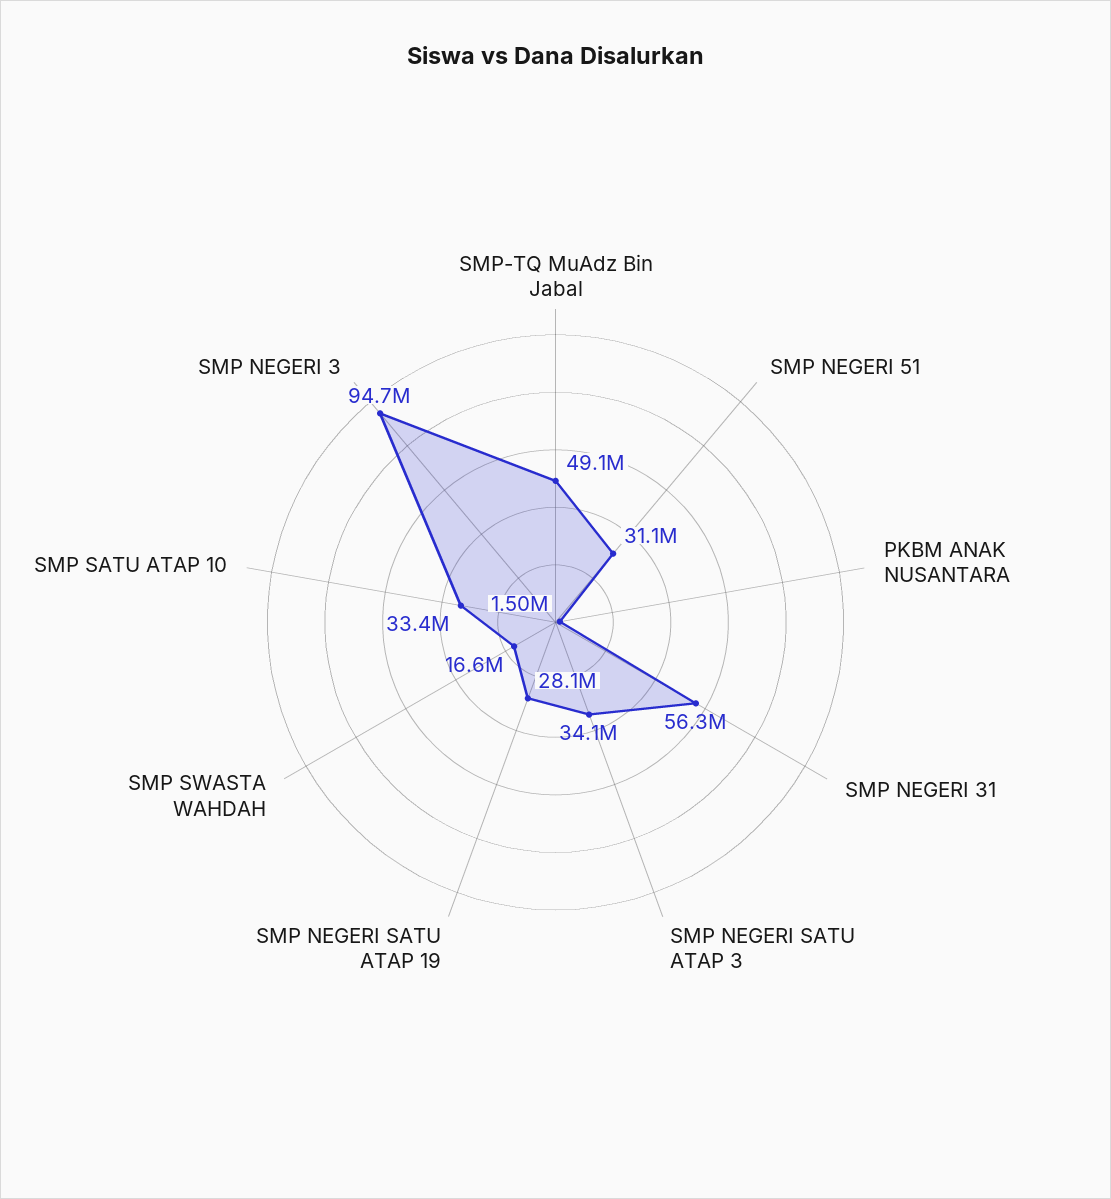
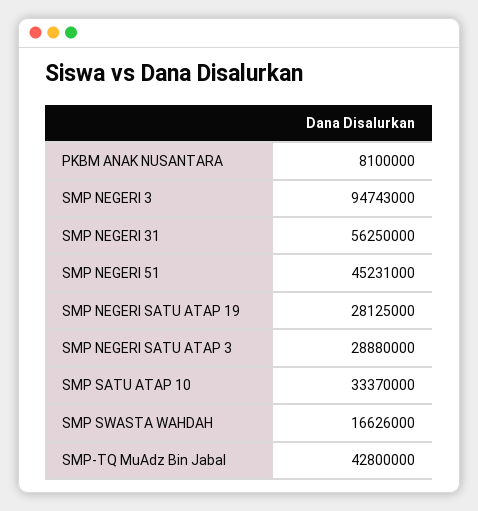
  {
-   "SMP-TQ MuAdz Bin Jabal": 49100000,
+   "SMP-TQ MuAdz Bin Jabal": 42800000,
-   "SMP NEGERI 51": 31100000,
+   "SMP NEGERI 51": 45231000,
-   "PKBM ANAK NUSANTARA": 1500000,
+   "PKBM ANAK NUSANTARA": 8100000,
    "SMP NEGERI 31": 56250000,
-   "SMP NEGERI SATU ATAP 3": 34100000,
+   "SMP NEGERI SATU ATAP 3": 28880000,
    "SMP NEGERI SATU ATAP 19": 28125000,
    "SMP SWASTA WAHDAH": 16626000,
    "SMP SATU ATAP 10": 33370000,
    "SMP NEGERI 3": 94743000
  }

